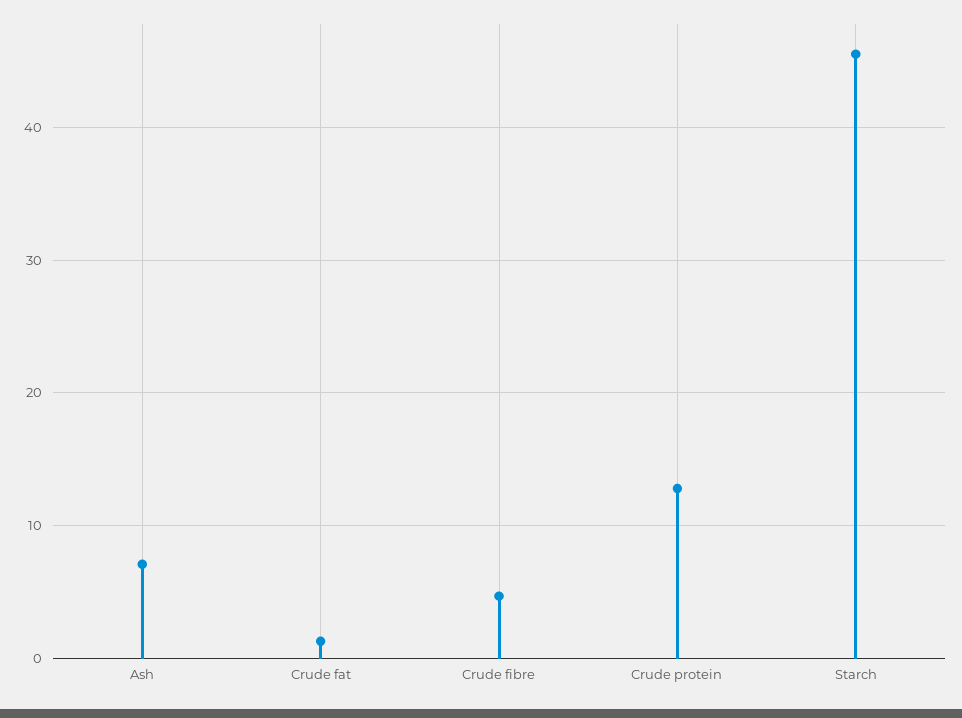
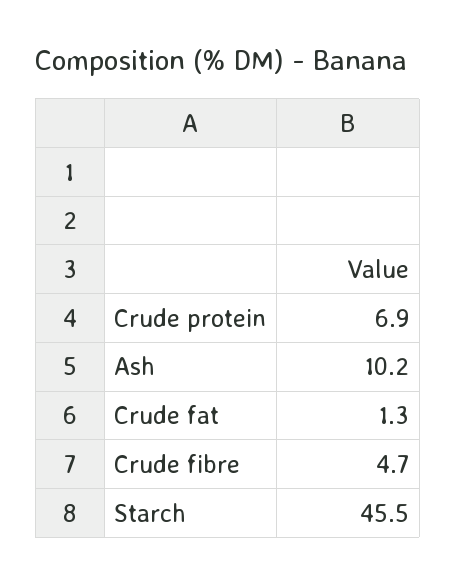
  {
-   "Ash": 7,
+   "Ash": 10.2,
    "Crude fat": 1.3,
    "Crude fibre": 4.7,
-   "Crude protein": 13,
+   "Crude protein": 6.9,
    "Starch": 45.5
  }

